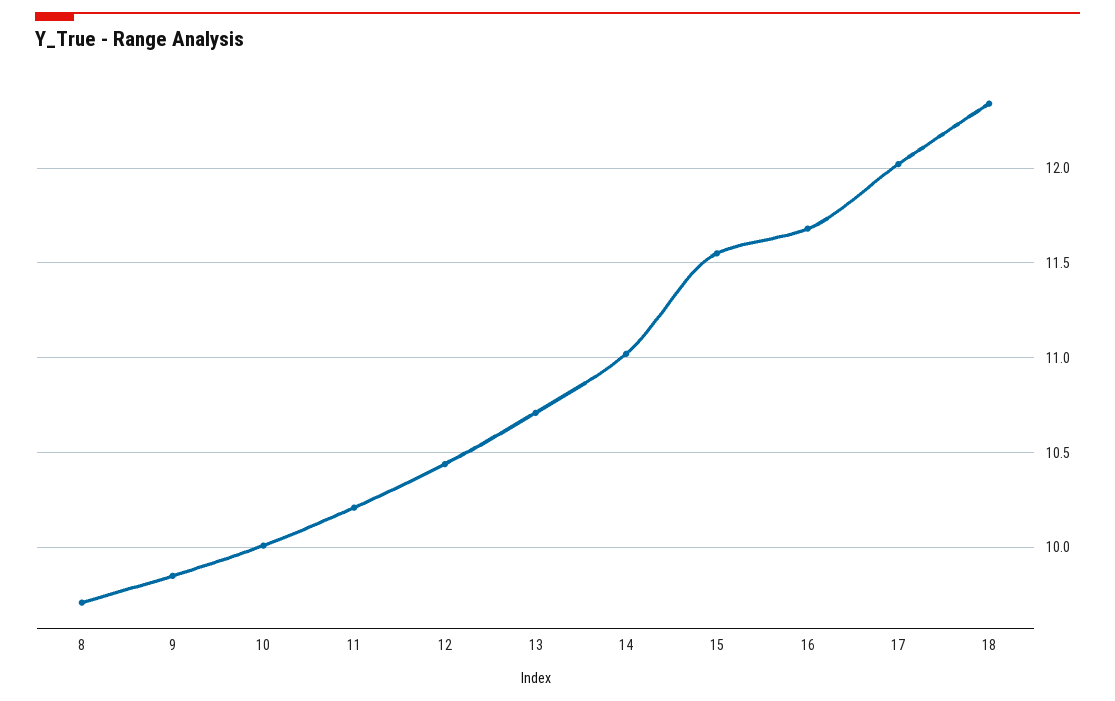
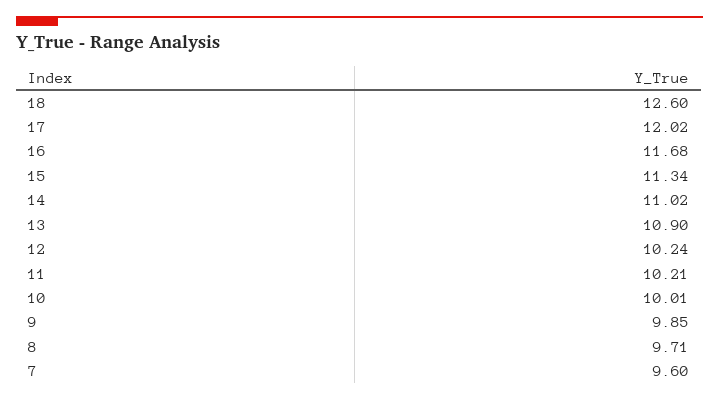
  {
    "8": 9.71,
    "9": 9.85,
    "10": 10.01,
    "11": 10.21,
-   "12": 10.45,
+   "12": 10.24,
-   "13": 10.7,
+   "13": 10.9,
    "14": 11.02,
-   "15": 11.55,
+   "15": 11.34,
    "16": 11.68,
    "17": 12.02,
-   "18": 12.35
+   "18": 12.6,
+   "7": 9.6
  }

